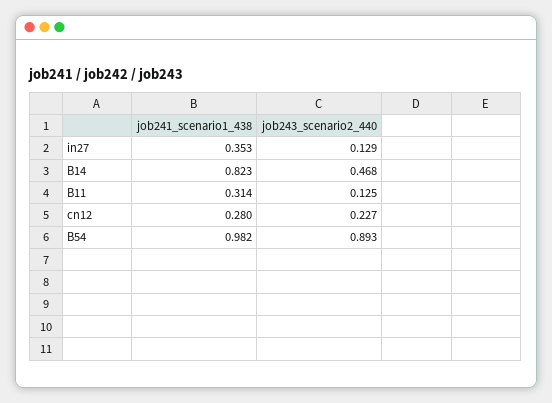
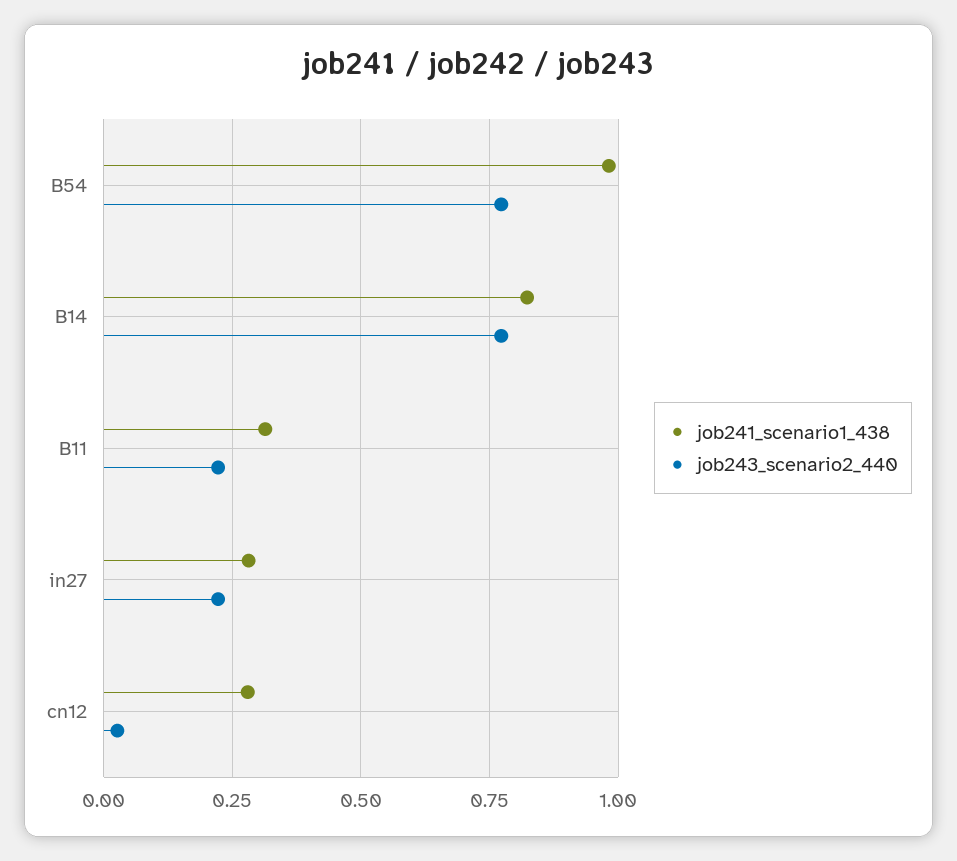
  {
    "job241_scenario1_438": {
-     "in27": 0.353,
+     "in27": 0.275,
      "B14": 0.823,
      "B11": 0.314,
      "cn12": 0.28,
      "B54": 0.982
    },
    "job243_scenario2_440": {
-     "in27": 0.129,
+     "in27": 0.225,
-     "B14": 0.468,
+     "B14": 0.775,
-     "B11": 0.125,
+     "B11": 0.225,
-     "cn12": 0.227,
+     "cn12": 0.025,
-     "B54": 0.893
+     "B54": 0.775
    }
  }

